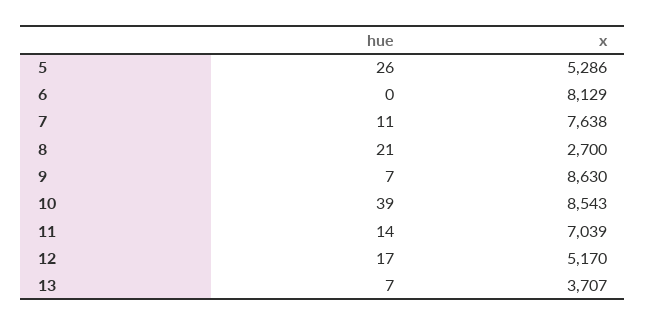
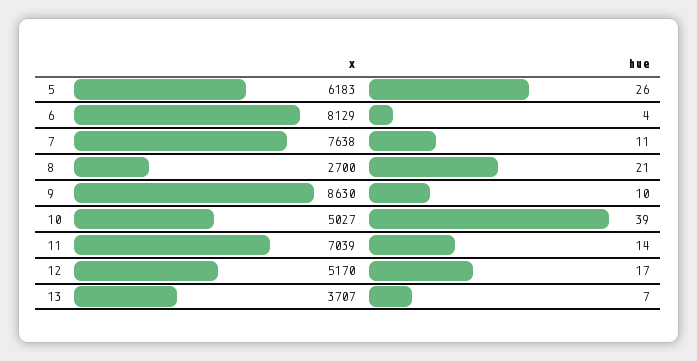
  {
    "hue": {
      "5": 26,
-     "6": 0,
+     "6": 4,
      "7": 11,
      "8": 21,
-     "9": 7,
+     "9": 10,
      "10": 39,
      "11": 14,
      "12": 17,
      "13": 7
    },
    "x": {
-     "5": 5286,
+     "5": 6183,
      "6": 8129,
      "7": 7638,
      "8": 2700,
      "9": 8630,
-     "10": 8543,
+     "10": 5027,
      "11": 7039,
      "12": 5170,
      "13": 3707
    }
  }

